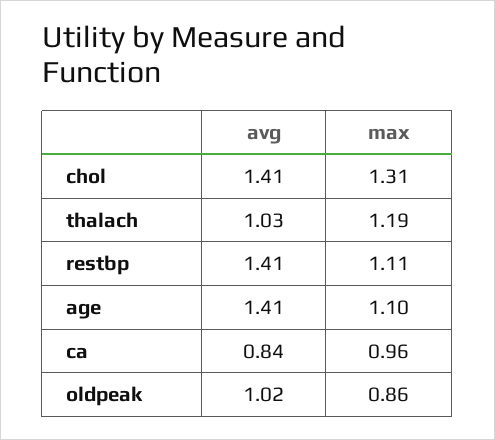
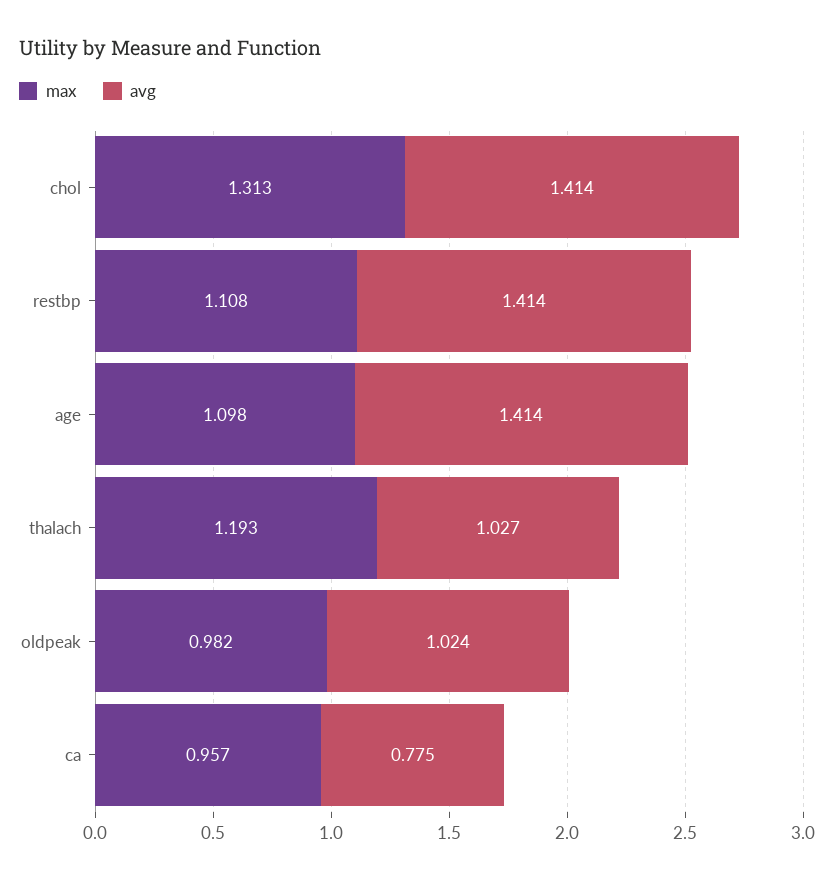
  {
    "avg": {
      "chol": 1.414,
      "thalach": 1.027,
      "restbp": 1.414,
      "age": 1.414,
-     "ca": 0.84,
+     "ca": 0.775,
      "oldpeak": 1.024
    },
    "max": {
      "chol": 1.313,
      "thalach": 1.193,
      "restbp": 1.108,
      "age": 1.098,
      "ca": 0.957,
-     "oldpeak": 0.86
+     "oldpeak": 0.982
    }
  }

